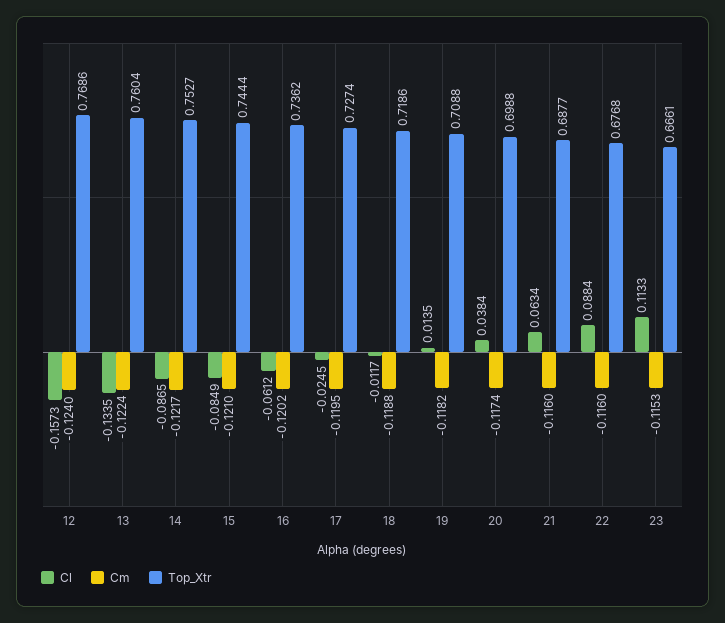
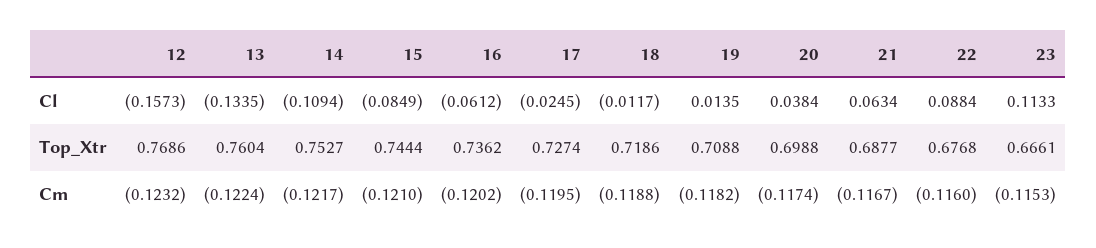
  {
    "Cl": {
      "12": -0.1573,
      "13": -0.1335,
-     "14": -0.0865,
+     "14": -0.1094,
      "15": -0.0849,
      "16": -0.0612,
      "17": -0.0245,
      "18": -0.0117,
      "19": 0.0135,
      "20": 0.0384,
      "21": 0.0634,
      "22": 0.0884,
      "23": 0.1133
    },
    "Cm": {
-     "12": -0.124,
+     "12": -0.1232,
      "13": -0.1224,
      "14": -0.1217,
      "15": -0.121,
      "16": -0.1202,
      "17": -0.1195,
      "18": -0.1188,
      "19": -0.1182,
      "20": -0.1174,
-     "21": -0.116,
+     "21": -0.1167,
      "22": -0.116,
      "23": -0.1153
    },
    "Top_Xtr": {
      "12": 0.7686,
      "13": 0.7604,
      "14": 0.7527,
      "15": 0.7444,
      "16": 0.7362,
      "17": 0.7274,
      "18": 0.7186,
      "19": 0.7088,
      "20": 0.6988,
      "21": 0.6877,
      "22": 0.6768,
      "23": 0.6661
    }
  }

